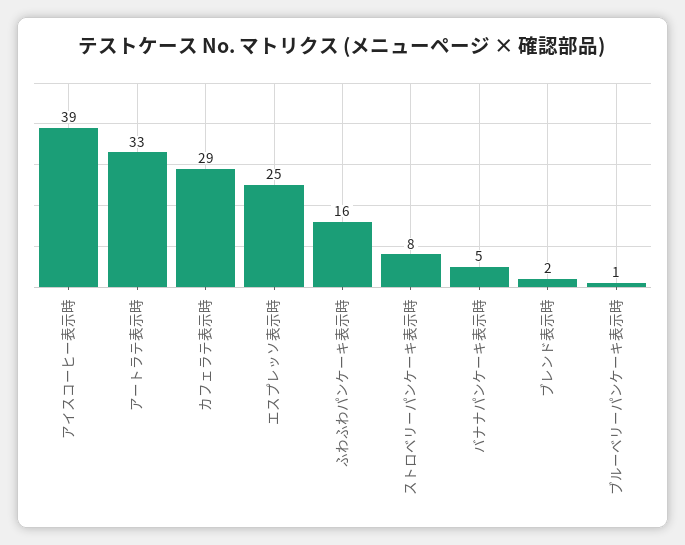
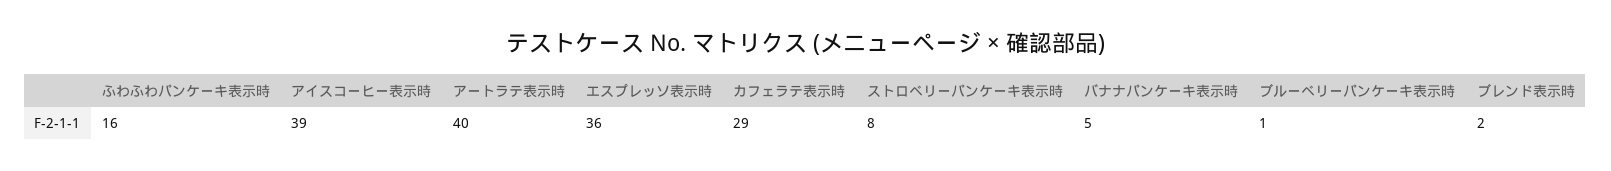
  {
    "アイスコーヒー表示時": 39,
-   "アートラテ表示時": 33,
+   "アートラテ表示時": 40,
    "カフェラテ表示時": 29,
-   "エスプレッソ表示時": 25,
+   "エスプレッソ表示時": 36,
    "ふわふわパンケーキ表示時": 16,
    "ストロベリーパンケーキ表示時": 8,
    "バナナパンケーキ表示時": 5,
    "ブレンド表示時": 2,
    "ブルーベリーパンケーキ表示時": 1
  }

